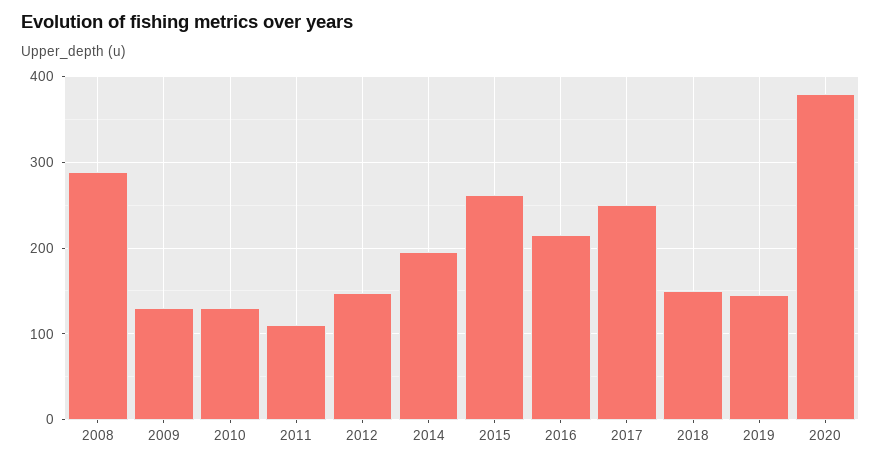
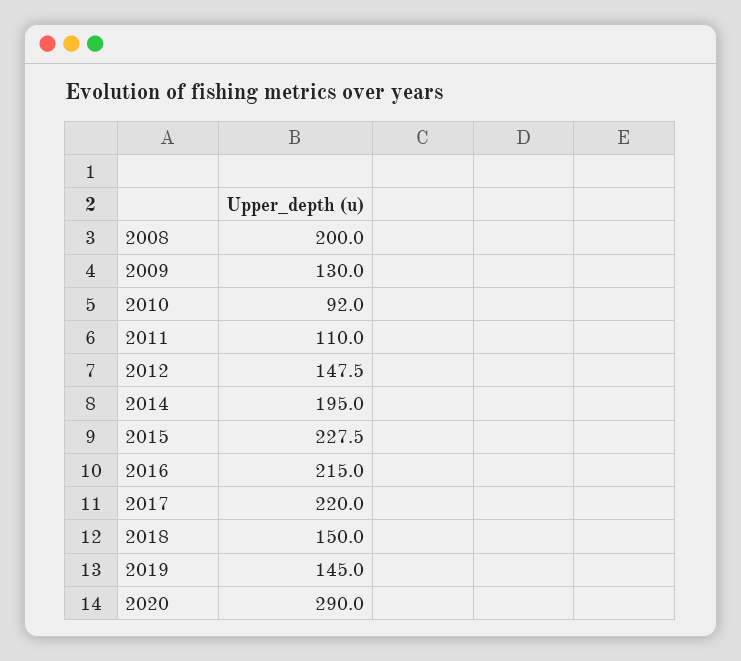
  {
-   "2008": 290,
+   "2008": 200,
    "2009": 130,
-   "2010": 130,
+   "2010": 92,
    "2011": 110,
    "2012": 147.5,
    "2014": 195,
-   "2015": 260,
+   "2015": 227.5,
    "2016": 215,
-   "2017": 250,
+   "2017": 220,
    "2018": 150,
    "2019": 145,
-   "2020": 380
+   "2020": 290
  }

